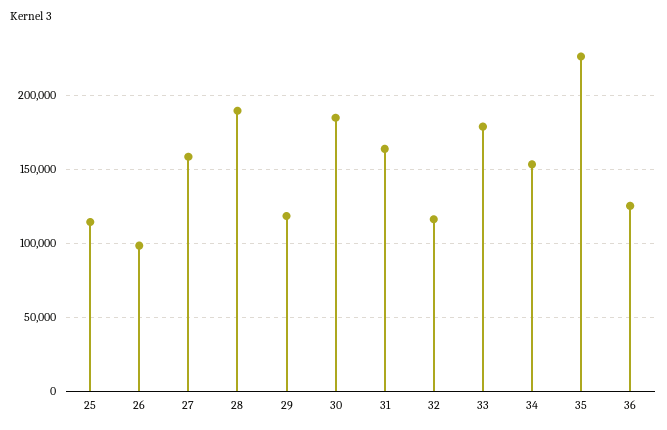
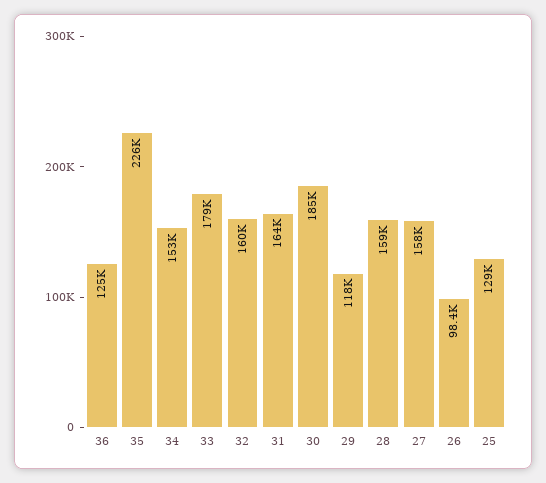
  {
-   "25": 115000,
+   "25": 129000,
    "26": 98400,
    "27": 158000,
-   "28": 190000,
+   "28": 159000,
    "29": 118000,
    "30": 185000,
    "31": 164000,
-   "32": 115000,
+   "32": 160000,
    "33": 179000,
    "34": 153000,
    "35": 226000,
    "36": 125000
  }

